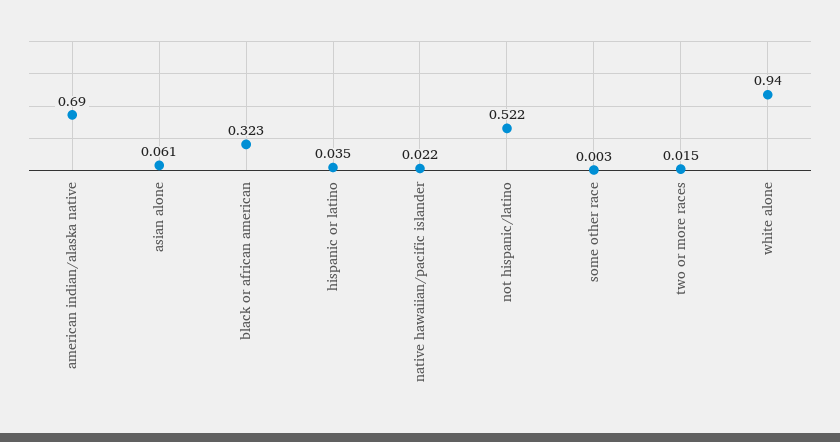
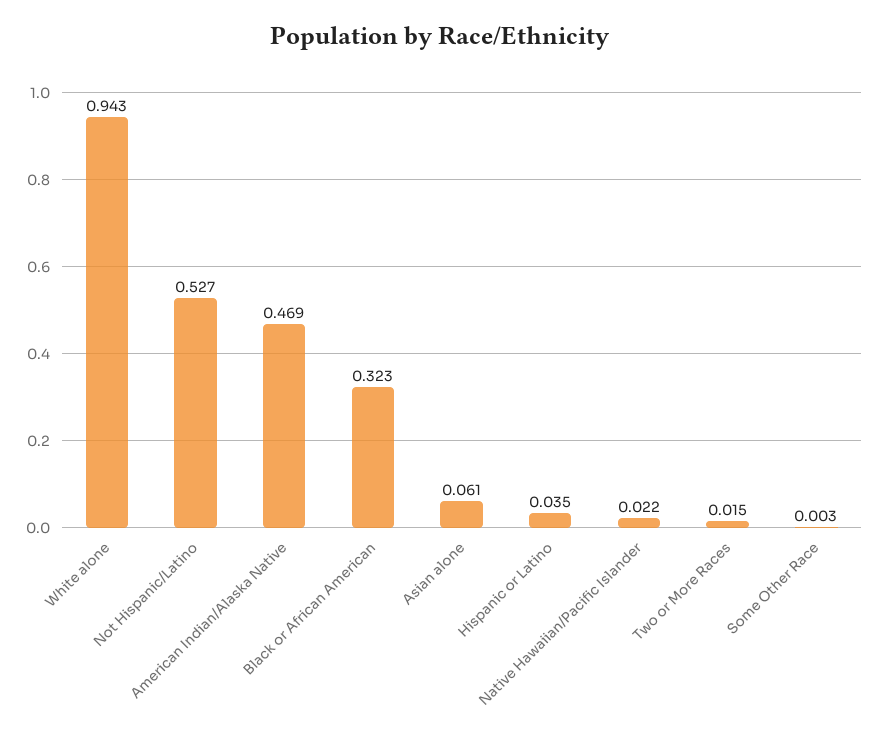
  {
-   "american indian/alaska native": 0.69,
+   "american indian/alaska native": 0.469,
    "asian alone": 0.061,
    "black or african american": 0.323,
    "hispanic or latino": 0.035,
    "native hawaiian/pacific islander": 0.022,
-   "not hispanic/latino": 0.522,
+   "not hispanic/latino": 0.527,
    "some other race": 0.003,
    "two or more races": 0.015,
-   "white alone": 0.94
+   "white alone": 0.943
  }

